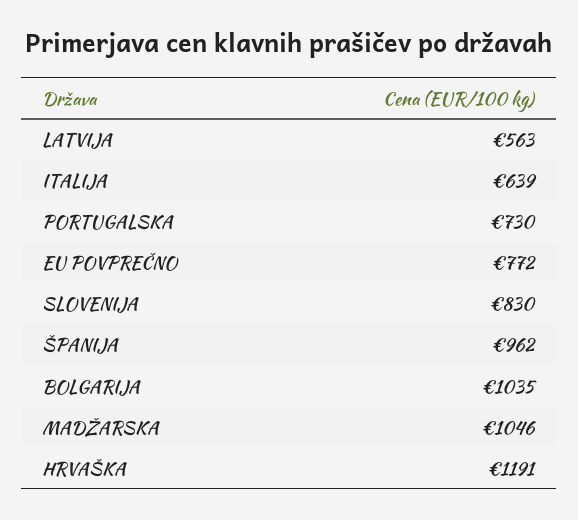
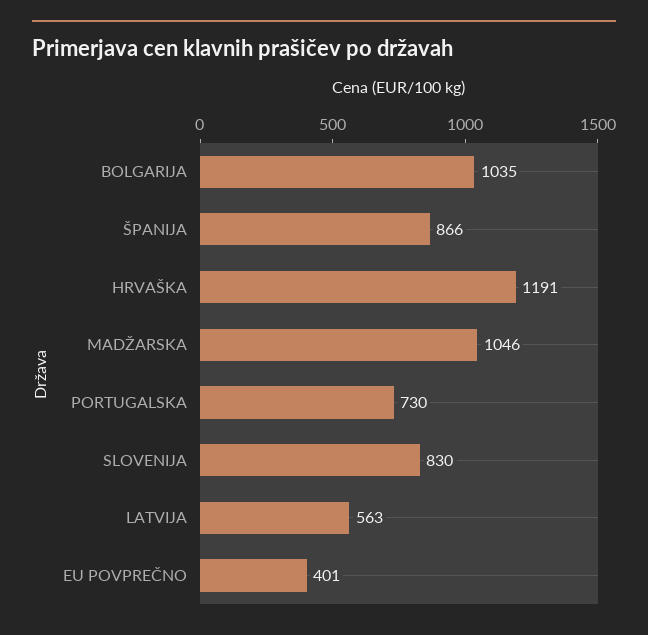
  {
    "LATVIJA": 563,
-   "ITALIJA": 639,
    "PORTUGALSKA": 730,
-   "EU POVPREČNO": 772,
+   "EU POVPREČNO": 401,
    "SLOVENIJA": 830,
-   "ŠPANIJA": 962,
+   "ŠPANIJA": 866,
    "BOLGARIJA": 1035,
    "MADŽARSKA": 1046,
    "HRVAŠKA": 1191
  }

